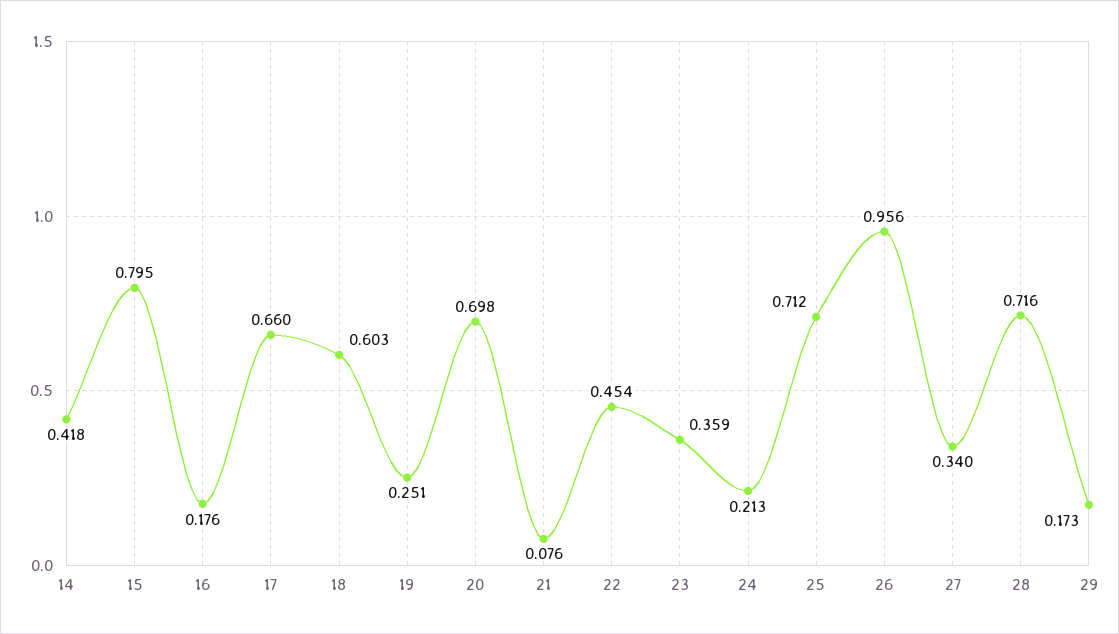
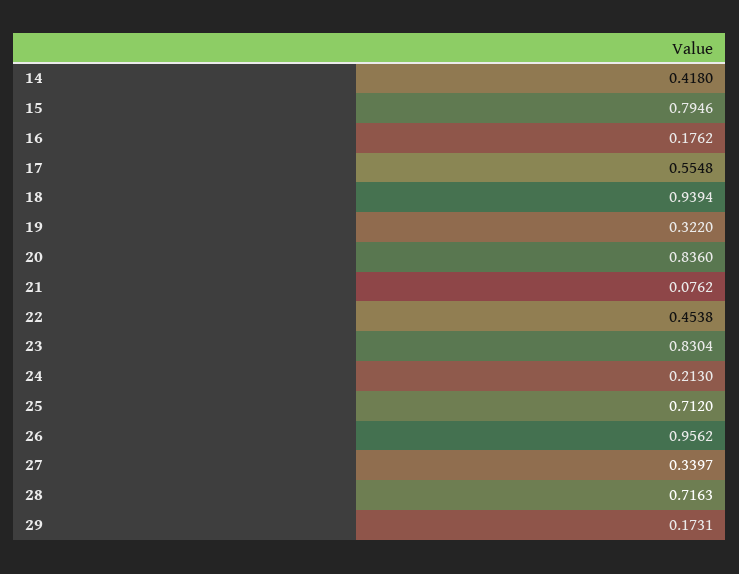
  {
    "14": 0.418,
    "15": 0.7946,
    "16": 0.1762,
-   "17": 0.66,
+   "17": 0.5548,
-   "18": 0.603,
+   "18": 0.9394,
-   "19": 0.251,
+   "19": 0.322,
-   "20": 0.698,
+   "20": 0.836,
    "21": 0.0762,
    "22": 0.4538,
-   "23": 0.359,
+   "23": 0.8304,
    "24": 0.213,
    "25": 0.712,
    "26": 0.9562,
    "27": 0.3397,
    "28": 0.7163,
    "29": 0.1731
  }

